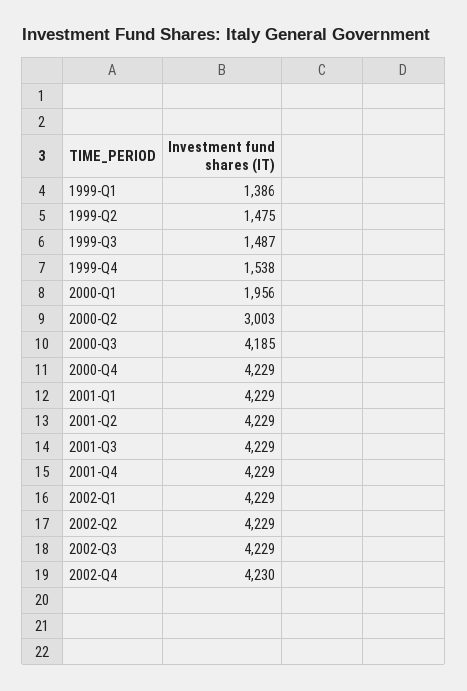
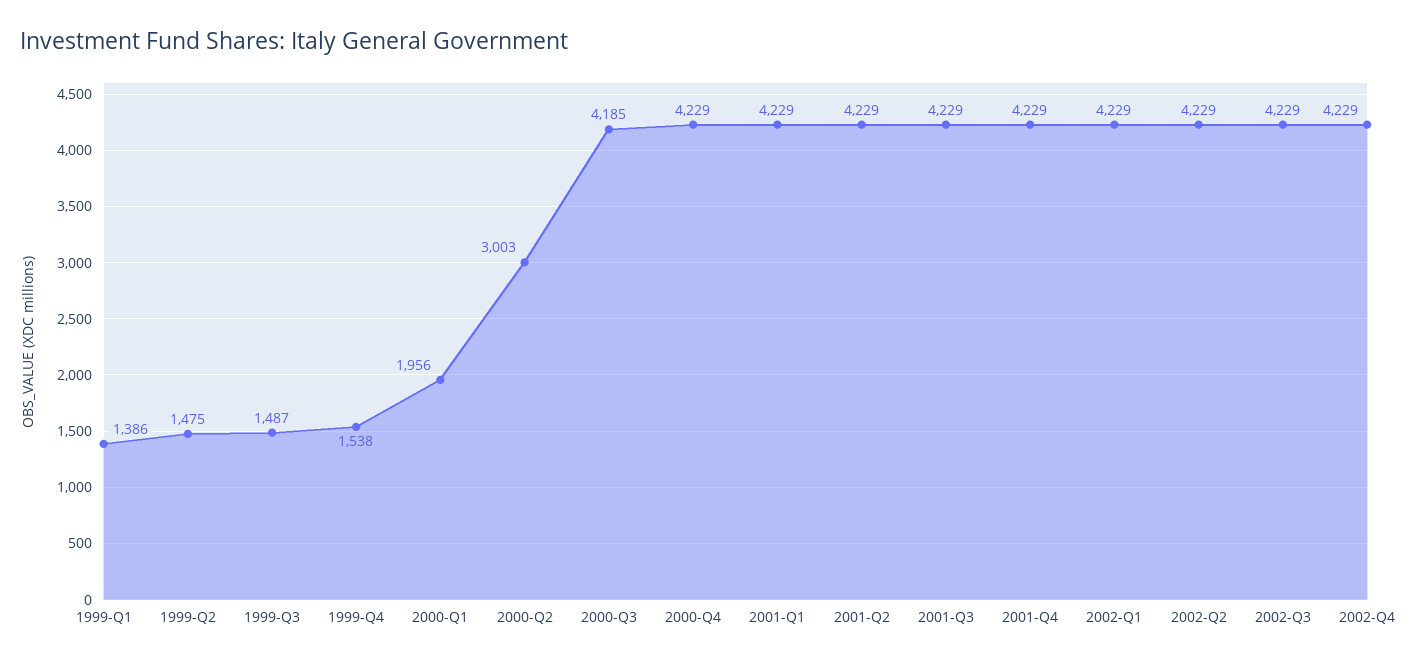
  {
    "1999-Q1": 1386,
    "1999-Q2": 1475,
    "1999-Q3": 1487,
    "1999-Q4": 1538,
    "2000-Q1": 1956,
    "2000-Q2": 3003,
    "2000-Q3": 4185,
    "2000-Q4": 4229,
    "2001-Q1": 4229,
    "2001-Q2": 4229,
    "2001-Q3": 4229,
    "2001-Q4": 4229,
    "2002-Q1": 4229,
    "2002-Q2": 4229,
    "2002-Q3": 4229,
-   "2002-Q4": 4230
+   "2002-Q4": 4229
  }

